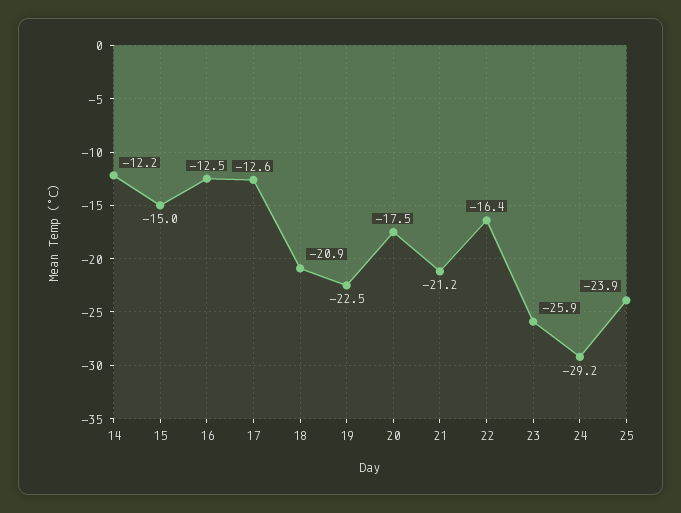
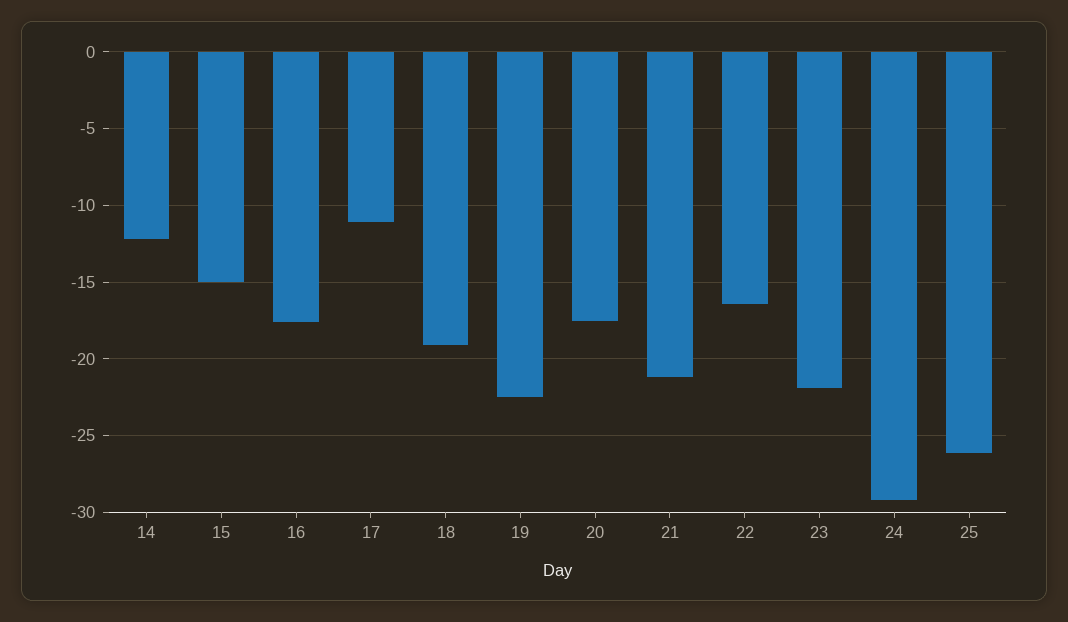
  {
    "14": -12.2,
    "15": -15,
-   "16": -12.5,
+   "16": -17.5,
-   "17": -12.6,
+   "17": -11,
-   "18": -20.9,
+   "18": -19,
    "19": -22.5,
    "20": -17.5,
    "21": -21.2,
    "22": -16.4,
-   "23": -25.9,
+   "23": -22,
    "24": -29.2,
-   "25": -23.9
+   "25": -26
  }

